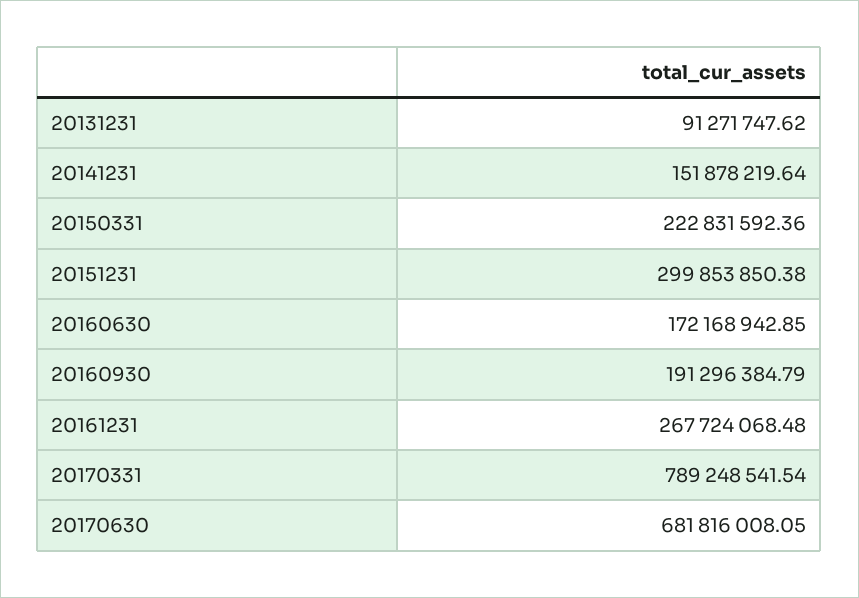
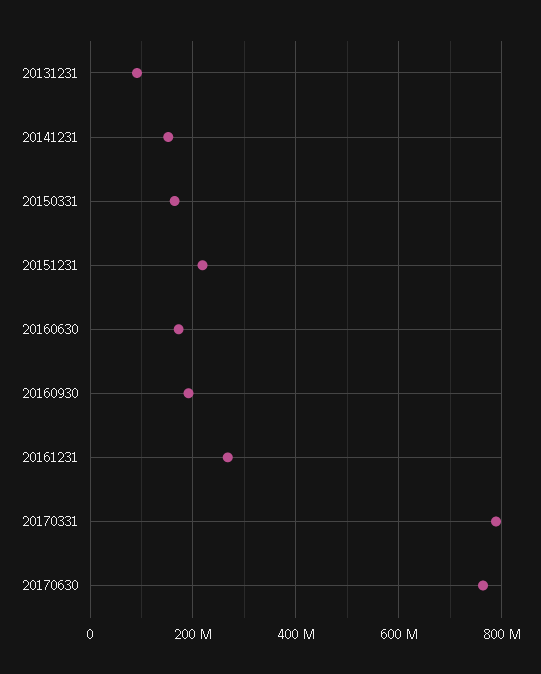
  {
    "20131231": 91271747.62,
    "20141231": 151878219.64,
-   "20150331": 222831592.36,
+   "20150331": 160000000,
-   "20151231": 299853850.38,
+   "20151231": 220000000,
    "20160630": 172168942.85,
    "20160930": 191296384.79,
    "20161231": 267724068.48,
    "20170331": 789248541.54,
-   "20170630": 681816008.05
+   "20170630": 760000000
  }

